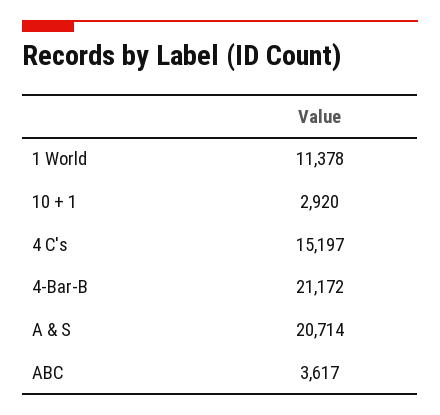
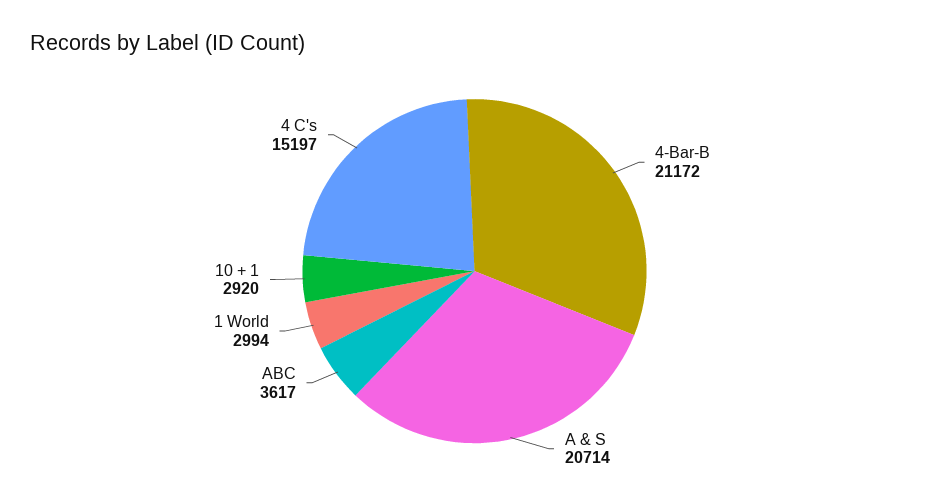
  {
-   "1 World": 11378,
+   "1 World": 2994,
    "10 + 1": 2920,
    "4 C's": 15197,
    "4-Bar-B": 21172,
    "A & S": 20714,
    "ABC": 3617
  }

